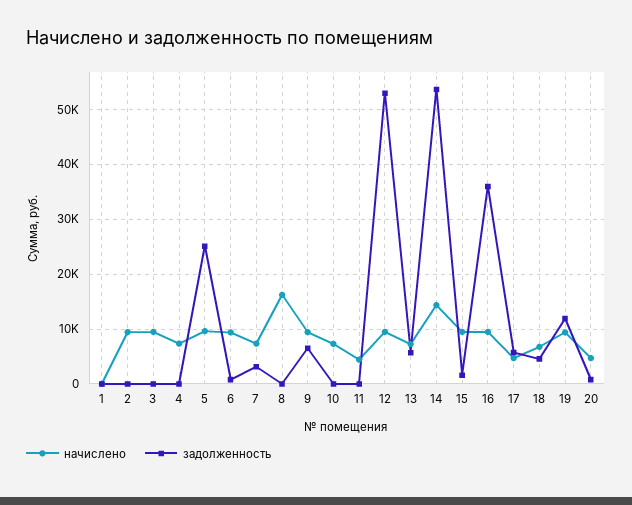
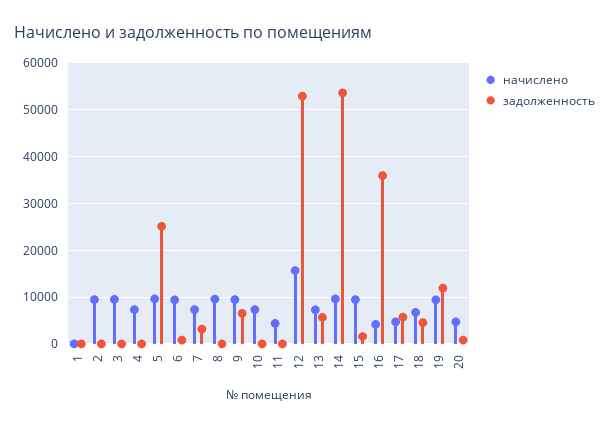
  {
    "начислено": {
      "1": 0,
      "2": 10000,
      "3": 10000,
      "4": 8000,
      "5": 10000,
      "6": 10000,
      "7": 8000,
-     "8": 16000,
+     "8": 10000,
      "9": 10000,
      "10": 8000,
      "11": 4000,
-     "12": 10000,
+     "12": 16000,
      "13": 8000,
-     "14": 14000,
+     "14": 10000,
      "15": 10000,
-     "16": 10000,
+     "16": 4000,
      "17": 4000,
      "18": 6000,
      "19": 10000,
      "20": 4000
    },
    "задолженность": {
      "1": 0,
      "2": 0,
      "3": 0,
      "4": 0,
      "5": 26000,
      "6": 0,
      "7": 4000,
      "8": 0,
      "9": 6000,
      "10": 0,
      "11": 0,
      "12": 52000,
      "13": 6000,
      "14": 54000,
      "15": 2000,
      "16": 36000,
      "17": 6000,
      "18": 4000,
      "19": 12000,
      "20": 0
    }
  }

